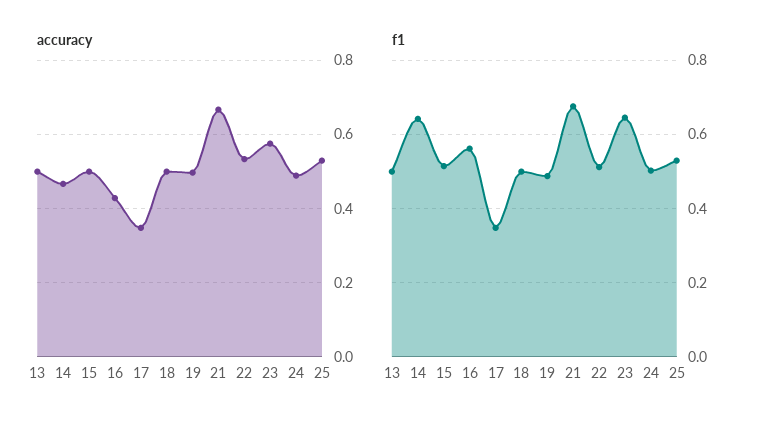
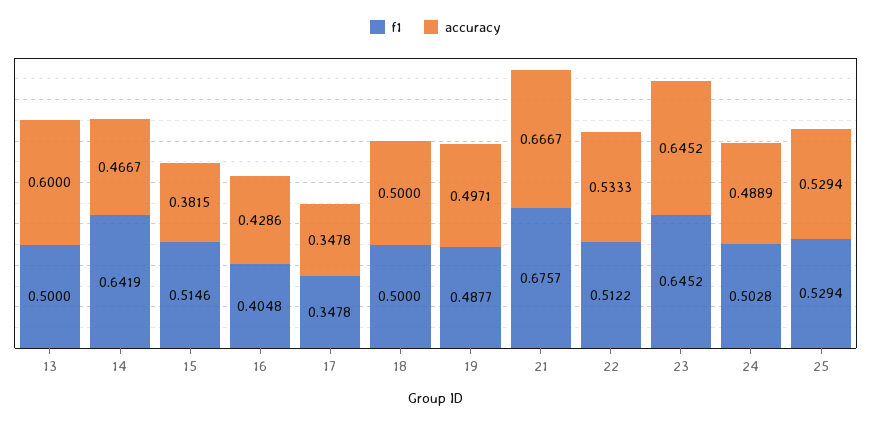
  {
    "accuracy": {
-     "13": 0.5,
+     "13": 0.6,
      "14": 0.4667,
-     "15": 0.5,
+     "15": 0.3815,
      "16": 0.4286,
      "17": 0.3478,
      "18": 0.5,
      "19": 0.4971,
      "21": 0.6667,
      "22": 0.5333,
-     "23": 0.58,
+     "23": 0.6452,
      "24": 0.4889,
      "25": 0.5294
    },
    "f1": {
      "13": 0.5,
      "14": 0.6419,
      "15": 0.5146,
-     "16": 0.56,
+     "16": 0.4048,
      "17": 0.3478,
      "18": 0.5,
      "19": 0.4877,
      "21": 0.6757,
      "22": 0.5122,
      "23": 0.6452,
      "24": 0.5028,
      "25": 0.5294
    }
  }

